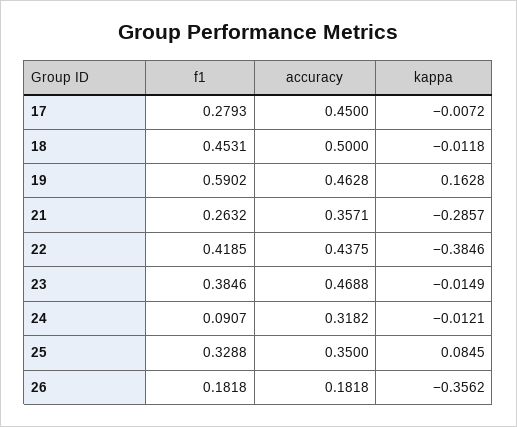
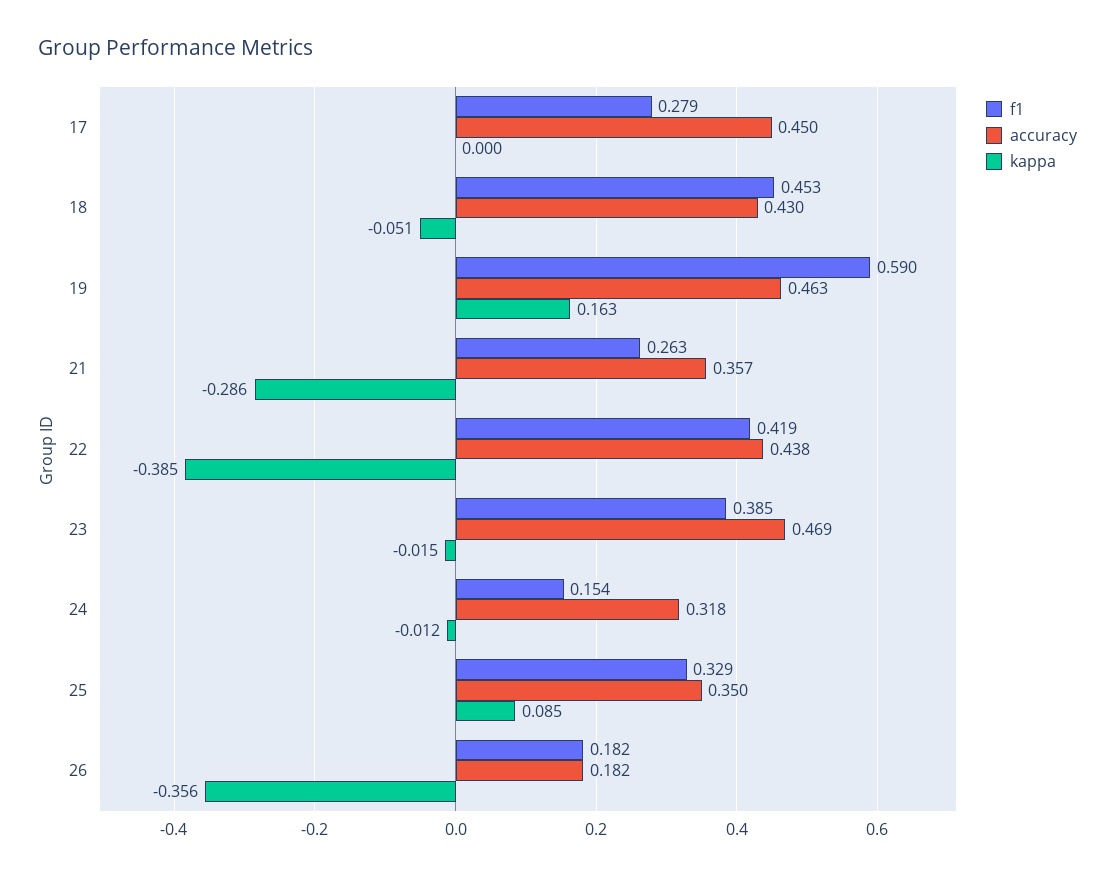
  {
    "f1": {
      "17": 0.2793,
      "18": 0.4531,
      "19": 0.5902,
      "21": 0.2632,
      "22": 0.4185,
      "23": 0.3846,
-     "24": 0.0907,
+     "24": 0.154,
      "25": 0.3288,
      "26": 0.1818
    },
    "accuracy": {
      "17": 0.45,
-     "18": 0.5,
+     "18": 0.43,
      "19": 0.4628,
      "21": 0.3571,
      "22": 0.4375,
      "23": 0.4688,
      "24": 0.3182,
      "25": 0.35,
      "26": 0.1818
    },
    "kappa": {
-     "17": -0.0072,
+     "17": 0,
-     "18": -0.0118,
+     "18": -0.051,
      "19": 0.1628,
      "21": -0.2857,
      "22": -0.3846,
      "23": -0.0149,
      "24": -0.0121,
      "25": 0.0845,
      "26": -0.3562
    }
  }

